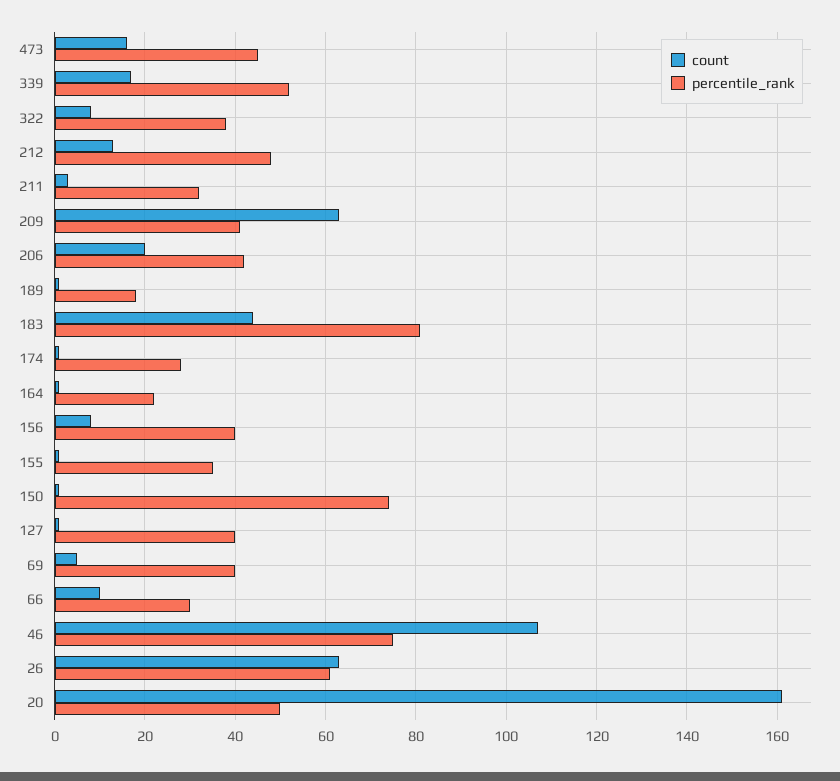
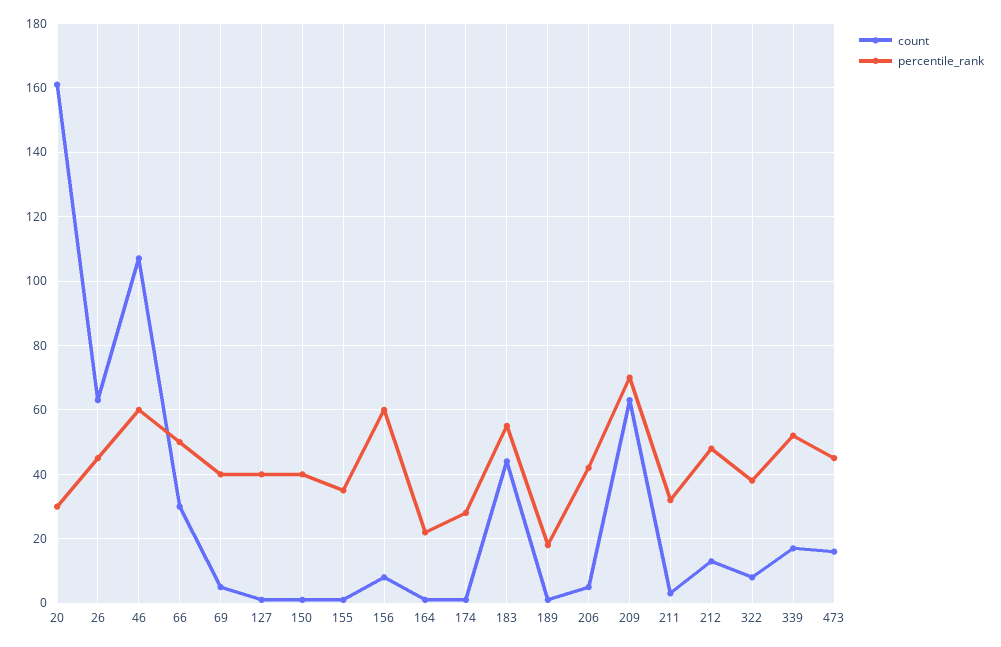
  {
    "count": {
      "473": 15,
      "339": 15,
      "322": 10,
      "212": 15,
      "211": 5,
      "209": 65,
-     "206": 20,
+     "206": 5,
      "189": 0,
      "183": 45,
      "174": 0,
      "164": 0,
      "156": 10,
      "155": 0,
      "150": 0,
      "127": 0,
      "69": 5,
-     "66": 10,
+     "66": 30,
      "46": 105,
      "26": 65,
      "20": 160
    },
    "percentile_rank": {
      "473": 45,
      "339": 50,
      "322": 40,
      "212": 50,
      "211": 30,
-     "209": 40,
+     "209": 70,
      "206": 40,
      "189": 20,
-     "183": 80,
+     "183": 55,
      "174": 30,
      "164": 20,
-     "156": 40,
+     "156": 60,
      "155": 35,
-     "150": 75,
+     "150": 40,
      "127": 40,
      "69": 40,
-     "66": 30,
+     "66": 50,
-     "46": 75,
+     "46": 60,
-     "26": 60,
+     "26": 45,
-     "20": 50
+     "20": 30
    }
  }

